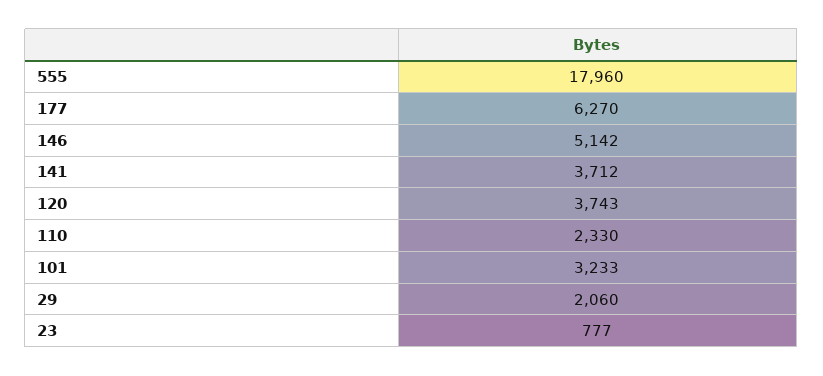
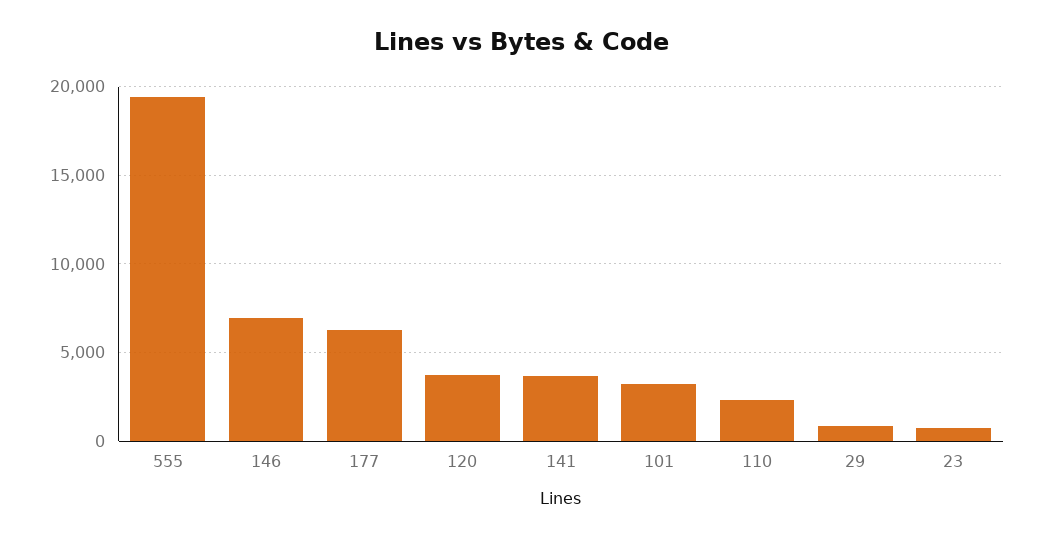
  {
-   "555": 17960,
+   "555": 19500,
    "177": 6270,
-   "146": 5142,
+   "146": 7000,
    "141": 3712,
    "120": 3743,
    "110": 2330,
    "101": 3233,
-   "29": 2060,
+   "29": 1000,
    "23": 777
  }

